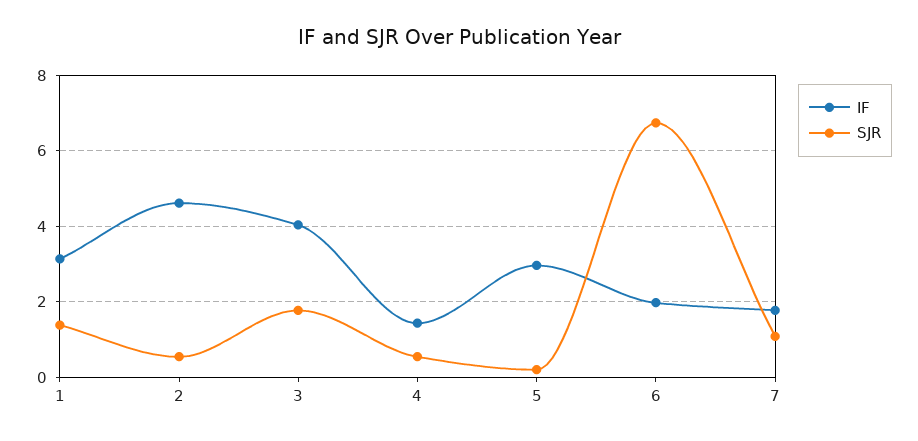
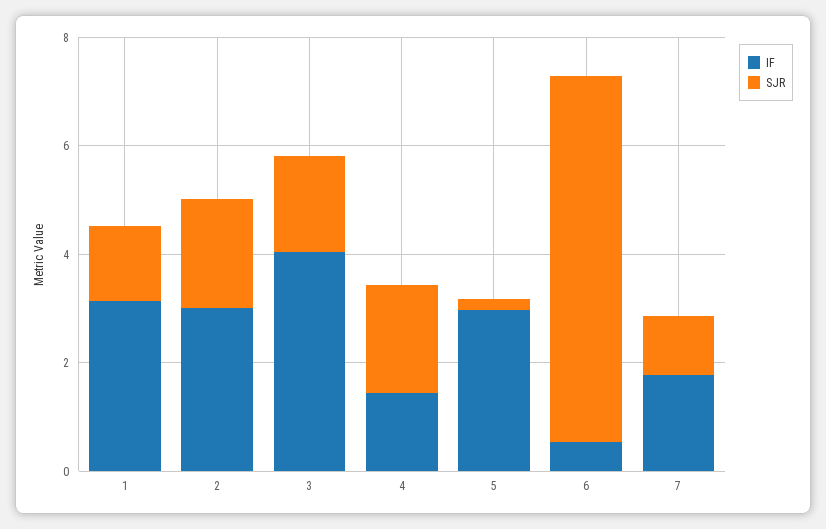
  {
    "IF": {
      "1": 3.2,
-     "2": 4.6,
+     "2": 3,
      "3": 4,
      "4": 1.4,
      "5": 3,
-     "6": 2,
+     "6": 0.5,
      "7": 1.8
    },
    "SJR": {
      "1": 1.4,
-     "2": 0.6,
+     "2": 2,
      "3": 1.8,
-     "4": 0.6,
+     "4": 2,
      "5": 0.2,
      "6": 6.8,
      "7": 1
    }
  }

